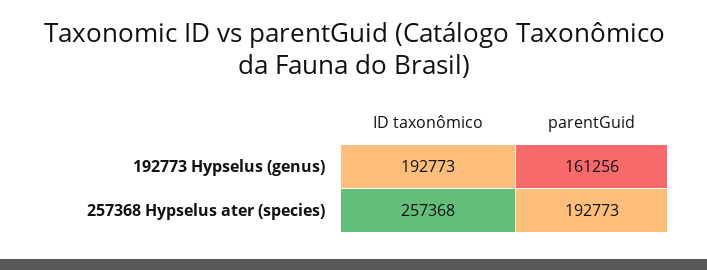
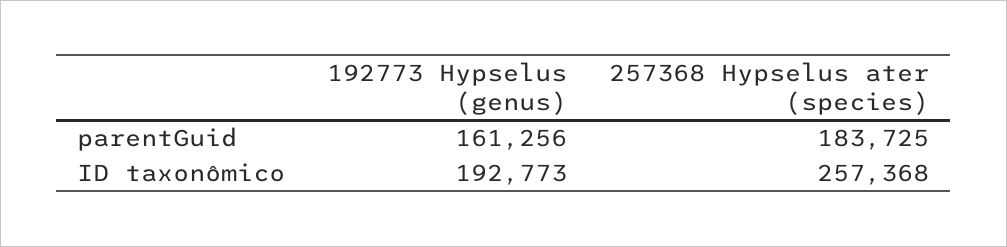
  {
    "ID taxonômico": {
      "192773 Hypselus (genus)": 192773,
      "257368 Hypselus ater (species)": 257368
    },
    "parentGuid": {
      "192773 Hypselus (genus)": 161256,
-     "257368 Hypselus ater (species)": 192773
+     "257368 Hypselus ater (species)": 183725
    }
  }

